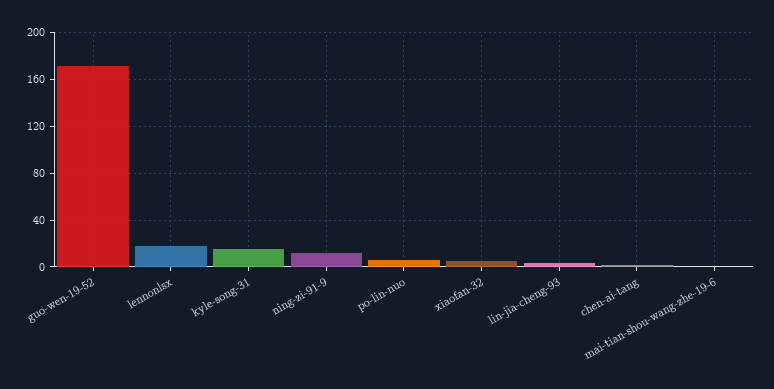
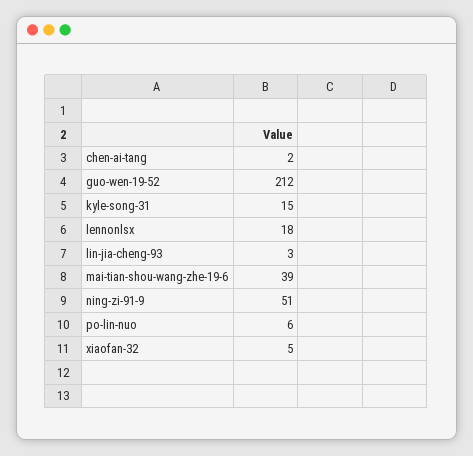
  {
-   "guo-wen-19-52": 170,
+   "guo-wen-19-52": 212,
    "lennonlsx": 18,
    "kyle-song-31": 15,
-   "ning-zi-91-9": 10,
+   "ning-zi-91-9": 51,
    "po-lin-nuo": 6,
    "xiaofan-32": 5,
    "lin-jia-cheng-93": 3,
    "chen-ai-tang": 2,
-   "mai-tian-shou-wang-zhe-19-6": 0
+   "mai-tian-shou-wang-zhe-19-6": 39
  }

